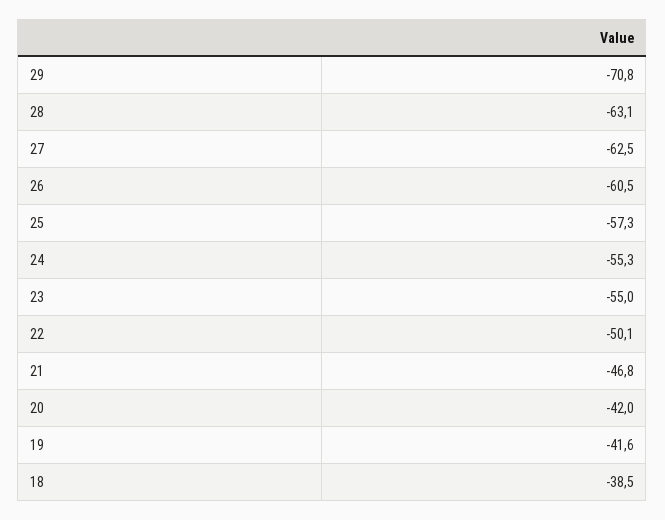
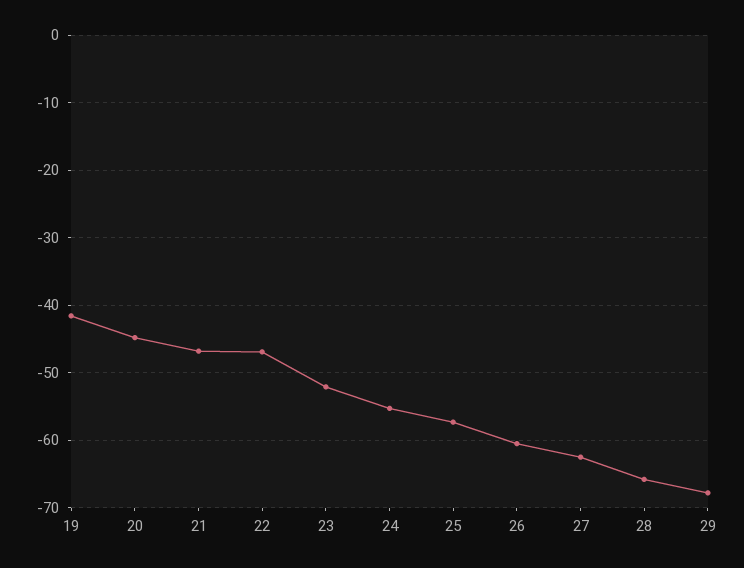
  {
-   "29": -70.8,
+   "29": -68,
-   "28": -63.1,
+   "28": -66,
    "27": -62.5,
    "26": -60.5,
    "25": -57.3,
    "24": -55.3,
-   "23": -55,
+   "23": -52,
-   "22": -50.1,
+   "22": -47,
    "21": -46.8,
-   "20": -42,
+   "20": -45,
-   "19": -41.6,
+   "19": -41.6
-   "18": -38.5
  }

